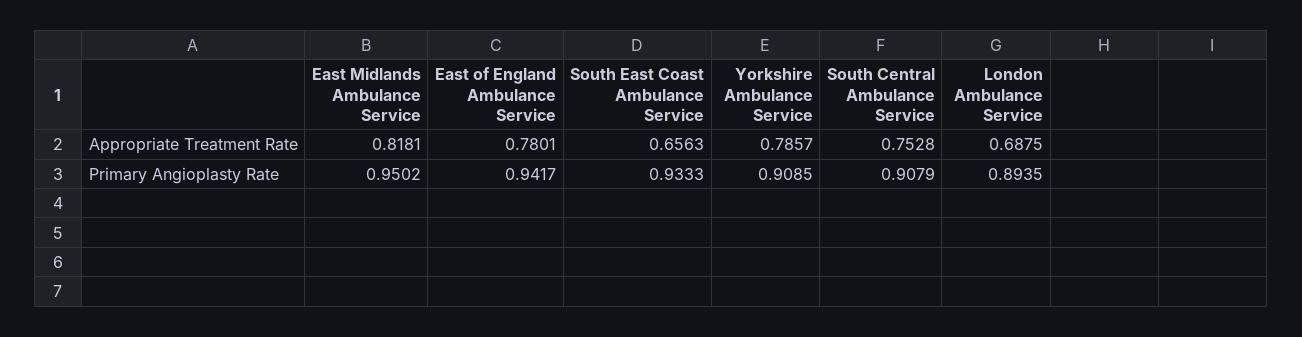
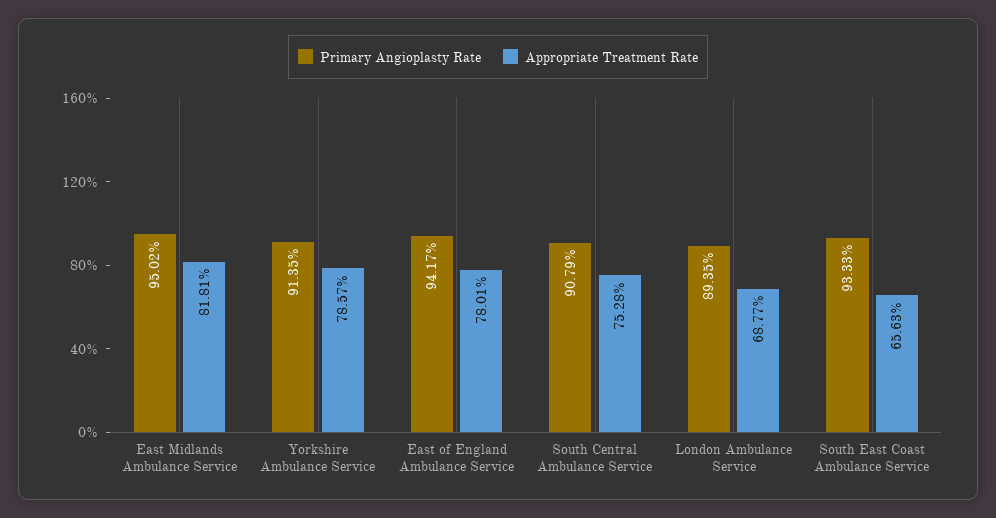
  {
    "Appropriate Treatment Rate": {
      "East Midlands Ambulance Service": 0.8181,
      "East of England Ambulance Service": 0.7801,
      "South East Coast Ambulance Service": 0.6563,
      "Yorkshire Ambulance Service": 0.7857,
      "South Central Ambulance Service": 0.7528,
-     "London Ambulance Service": 0.6875
+     "London Ambulance Service": 0.6877
    },
    "Primary Angioplasty Rate": {
      "East Midlands Ambulance Service": 0.9502,
      "East of England Ambulance Service": 0.9417,
      "South East Coast Ambulance Service": 0.9333,
-     "Yorkshire Ambulance Service": 0.9085,
+     "Yorkshire Ambulance Service": 0.9135,
      "South Central Ambulance Service": 0.9079,
      "London Ambulance Service": 0.8935
    }
  }

